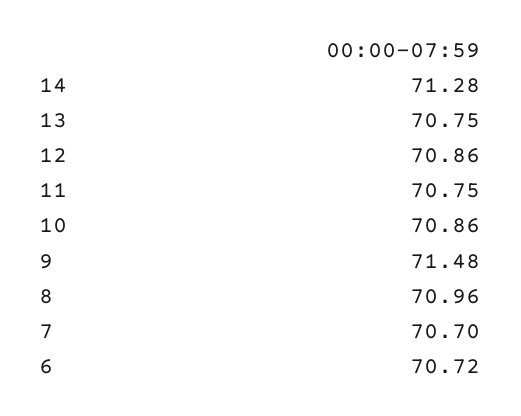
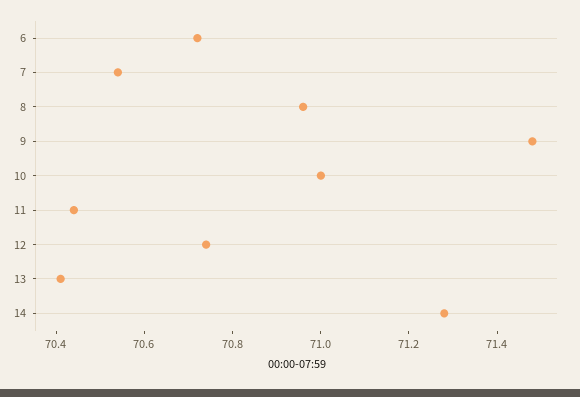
  {
    "14": 71.28,
-   "13": 70.75,
+   "13": 70.4,
-   "12": 70.86,
+   "12": 70.75,
-   "11": 70.75,
+   "11": 70.45,
-   "10": 70.86,
+   "10": 71,
    "9": 71.48,
    "8": 70.96,
-   "7": 70.7,
+   "7": 70.55,
    "6": 70.72
  }

